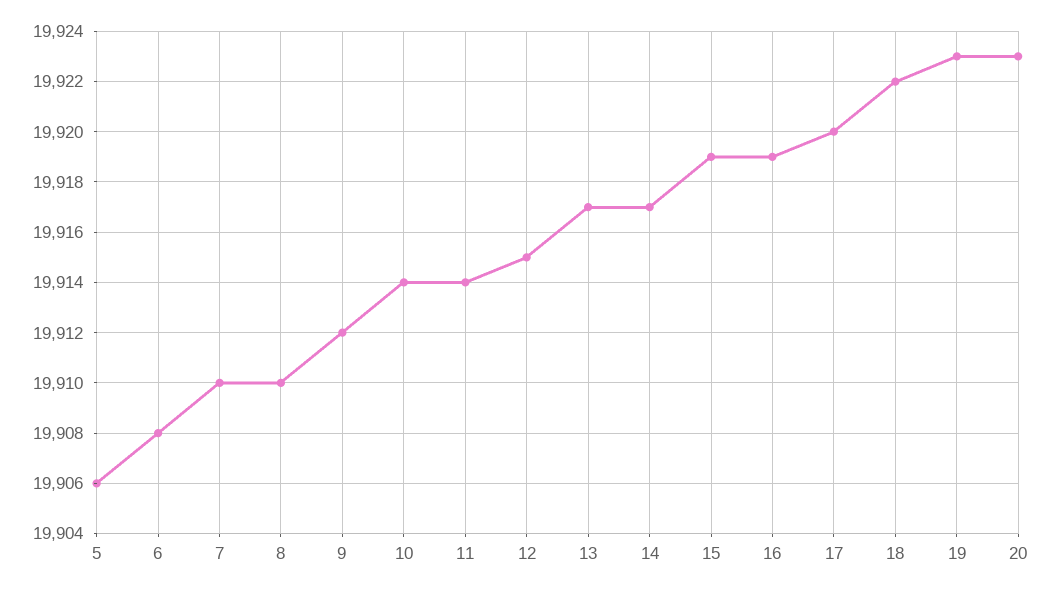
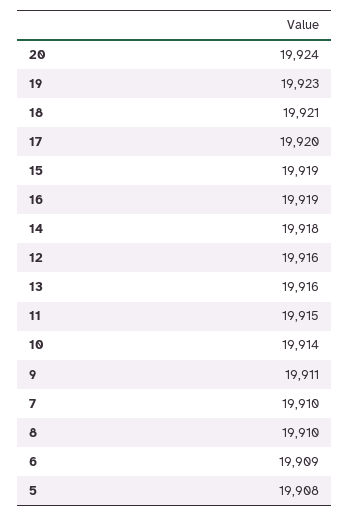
  {
-   "5": 19906,
+   "5": 19908,
-   "6": 19908,
+   "6": 19909,
    "7": 19910,
    "8": 19910,
-   "9": 19912,
+   "9": 19911,
    "10": 19914,
-   "11": 19914,
+   "11": 19915,
-   "12": 19915,
+   "12": 19916,
-   "13": 19917,
+   "13": 19916,
-   "14": 19917,
+   "14": 19918,
    "15": 19919,
    "16": 19919,
    "17": 19920,
-   "18": 19922,
+   "18": 19921,
    "19": 19923,
-   "20": 19923
+   "20": 19924
  }

